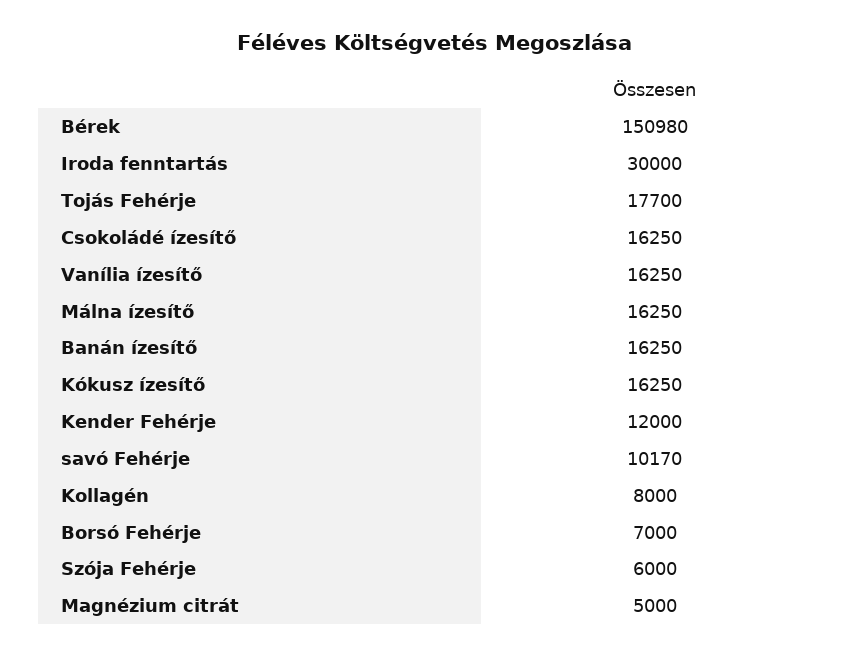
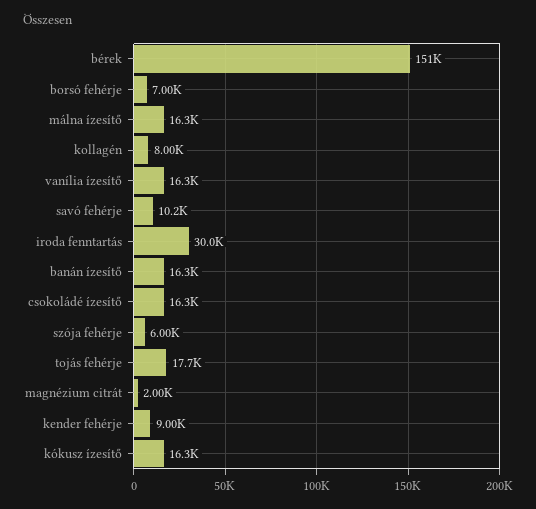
  {
    "Bérek": 150980,
    "Iroda fenntartás": 30000,
    "Tojás Fehérje": 17700,
    "Csokoládé ízesítő": 16250,
    "Vanília ízesítő": 16250,
    "Málna ízesítő": 16250,
    "Banán ízesítő": 16250,
    "Kókusz ízesítő": 16250,
-   "Kender Fehérje": 12000,
+   "Kender Fehérje": 9000,
    "savó Fehérje": 10170,
    "Kollagén": 8000,
    "Borsó Fehérje": 7000,
    "Szója Fehérje": 6000,
-   "Magnézium citrát": 5000
+   "Magnézium citrát": 2000
  }

